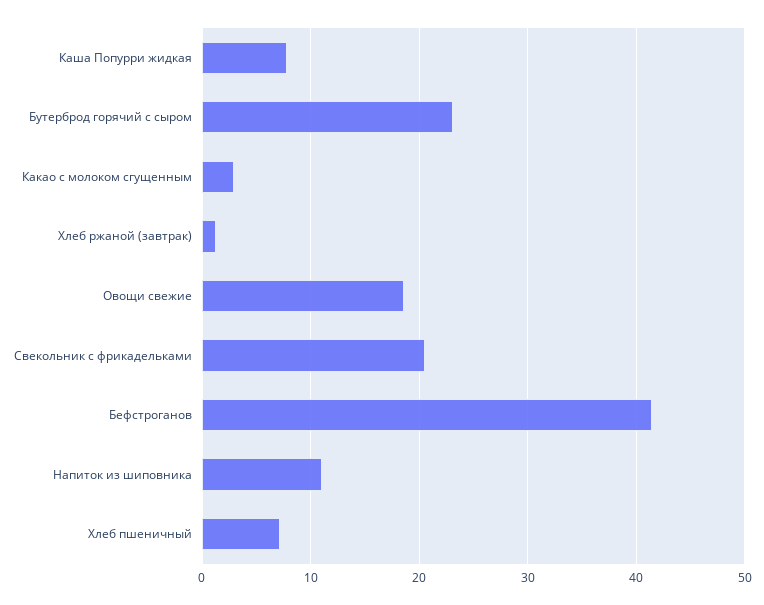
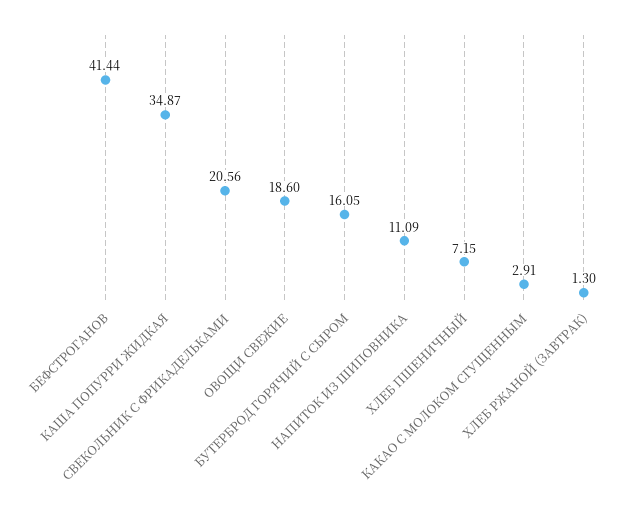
  {
-   "Каша Попурри жидкая": 8,
+   "Каша Попурри жидкая": 34.87,
-   "Бутерброд горячий с сыром": 23,
+   "Бутерброд горячий с сыром": 16.05,
    "Какао с молоком сгущенным": 2.91,
    "Хлеб ржаной (завтрак)": 1.3,
    "Овощи свежие": 18.6,
    "Свекольник с фрикадельками": 20.56,
    "Бефстроганов": 41.44,
    "Напиток из шиповника": 11.09,
    "Хлеб пшеничный": 7.15
  }

